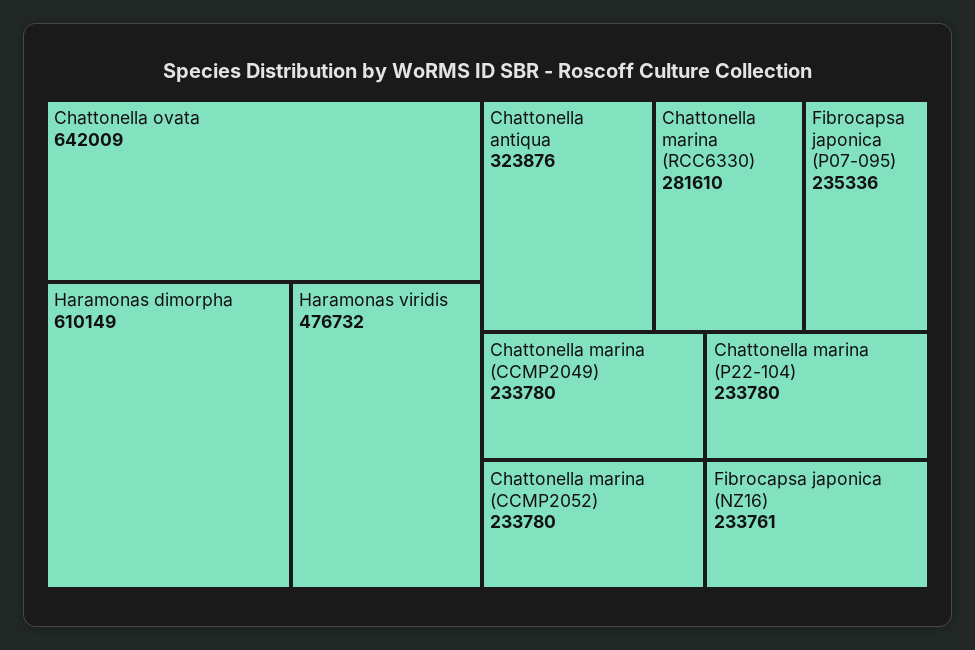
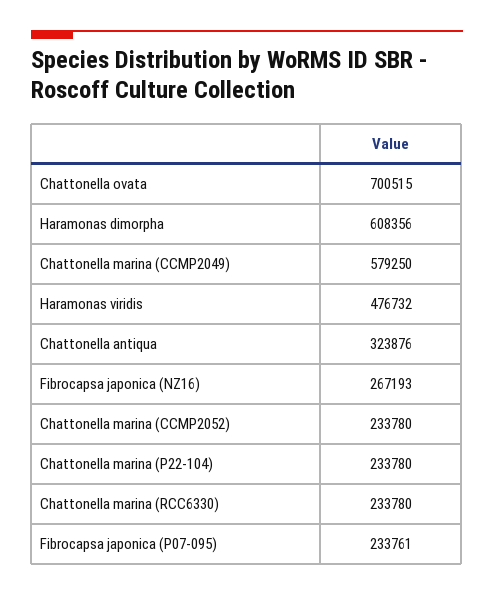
  {
-   "Chattonella ovata": 642009,
+   "Chattonella ovata": 700515,
-   "Haramonas dimorpha": 610149,
+   "Haramonas dimorpha": 608356,
    "Haramonas viridis": 476732,
    "Chattonella antiqua": 323876,
-   "Chattonella marina (RCC6330)": 281610,
+   "Chattonella marina (RCC6330)": 233780,
-   "Fibrocapsa japonica (P07-095)": 235336,
+   "Fibrocapsa japonica (P07-095)": 233761,
-   "Chattonella marina (CCMP2049)": 233780,
+   "Chattonella marina (CCMP2049)": 579250,
    "Chattonella marina (CCMP2052)": 233780,
    "Chattonella marina (P22-104)": 233780,
-   "Fibrocapsa japonica (NZ16)": 233761
+   "Fibrocapsa japonica (NZ16)": 267193
  }

